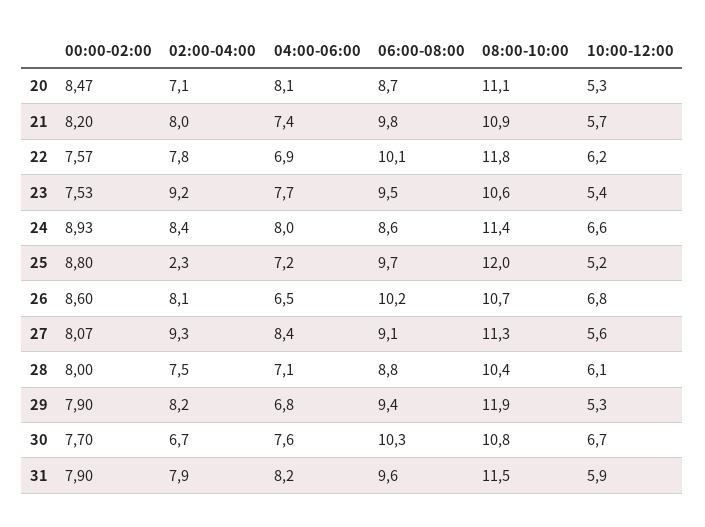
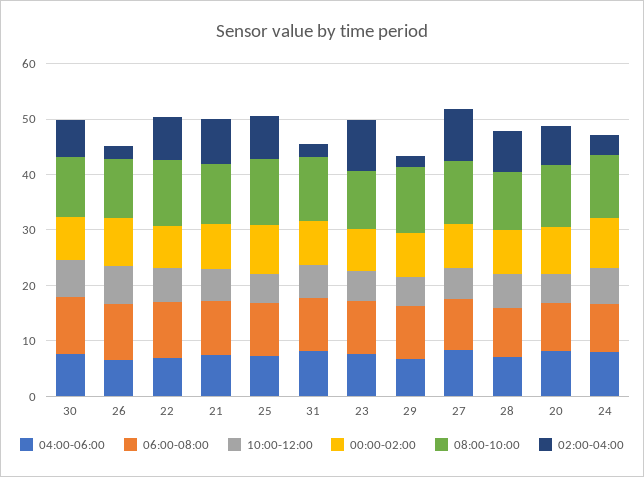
  {
    "00:00-02:00": {
      "20": 8.47,
      "21": 8.2,
      "22": 7.57,
      "23": 7.53,
      "24": 8.93,
      "25": 8.8,
      "26": 8.6,
      "27": 8.07,
      "28": 8,
      "29": 7.9,
      "30": 7.7,
      "31": 7.9
    },
    "02:00-04:00": {
      "20": 7.1,
      "21": 8,
      "22": 7.8,
      "23": 9.2,
-     "24": 8.4,
+     "24": 4,
-     "25": 2.3,
+     "25": 8,
-     "26": 8.1,
+     "26": 2,
      "27": 9.3,
      "28": 7.5,
-     "29": 8.2,
+     "29": 2,
      "30": 6.7,
-     "31": 7.9
+     "31": 2
    },
    "04:00-06:00": {
      "20": 8.1,
      "21": 7.4,
      "22": 6.9,
      "23": 7.7,
      "24": 8,
      "25": 7.2,
      "26": 6.5,
      "27": 8.4,
      "28": 7.1,
      "29": 6.8,
      "30": 7.6,
      "31": 8.2
    },
    "06:00-08:00": {
      "20": 8.7,
      "21": 9.8,
      "22": 10.1,
      "23": 9.5,
      "24": 8.6,
      "25": 9.7,
      "26": 10.2,
      "27": 9.1,
      "28": 8.8,
      "29": 9.4,
      "30": 10.3,
      "31": 9.6
    },
    "08:00-10:00": {
      "20": 11.1,
      "21": 10.9,
      "22": 11.8,
      "23": 10.6,
      "24": 11.4,
      "25": 12,
      "26": 10.7,
      "27": 11.3,
      "28": 10.4,
      "29": 11.9,
      "30": 10.8,
      "31": 11.5
    },
    "10:00-12:00": {
      "20": 5.3,
      "21": 5.7,
      "22": 6.2,
      "23": 5.4,
      "24": 6.6,
      "25": 5.2,
      "26": 6.8,
      "27": 5.6,
      "28": 6.1,
      "29": 5.3,
      "30": 6.7,
      "31": 5.9
    }
  }

